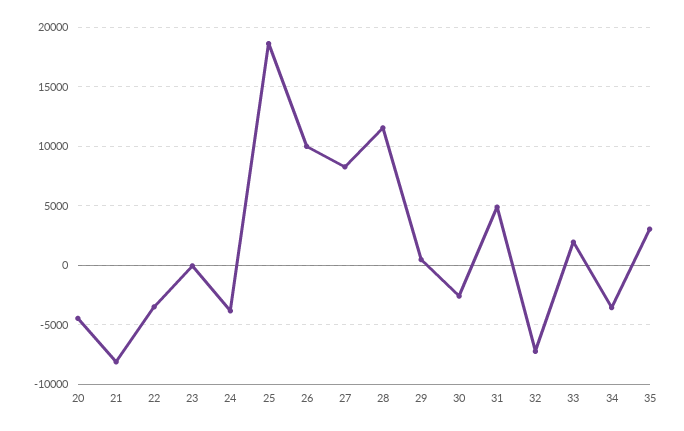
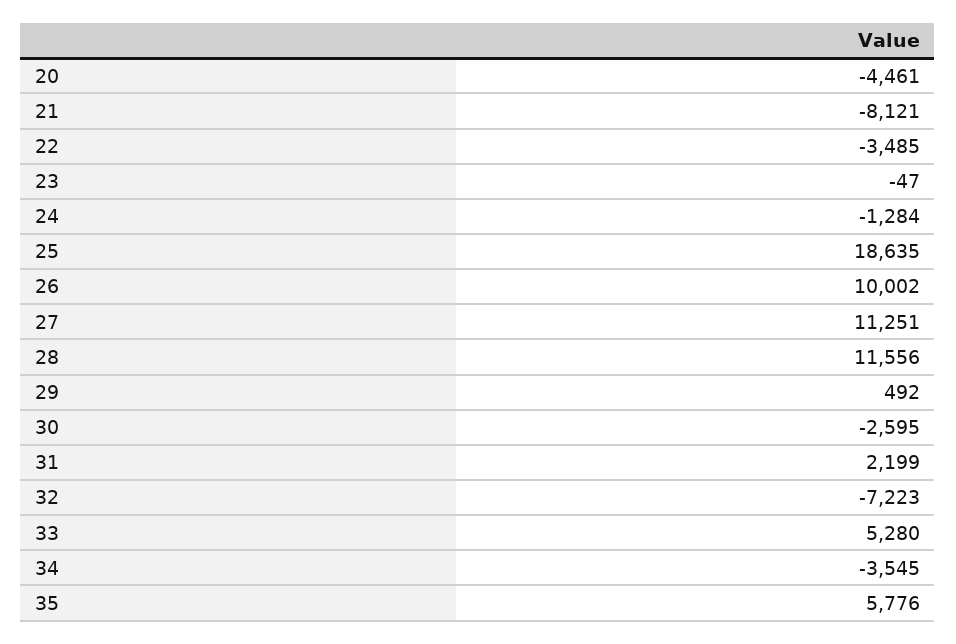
  {
    "20": -4461,
    "21": -8121,
    "22": -3485,
    "23": -47,
-   "24": -4000,
+   "24": -1284,
    "25": 18635,
    "26": 10002,
-   "27": 8000,
+   "27": 11251,
    "28": 11556,
    "29": 492,
    "30": -2595,
-   "31": 5000,
+   "31": 2199,
    "32": -7223,
-   "33": 2000,
+   "33": 5280,
    "34": -3545,
-   "35": 3000
+   "35": 5776
  }

